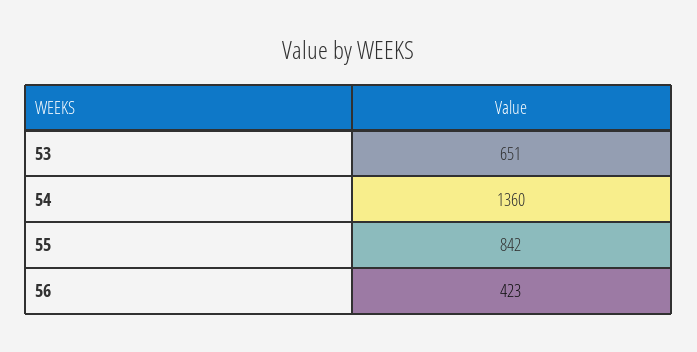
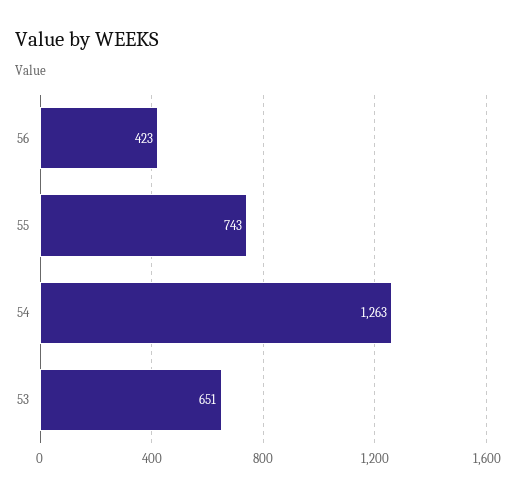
  {
    "53": 651,
-   "54": 1360,
+   "54": 1263,
-   "55": 842,
+   "55": 743,
    "56": 423
  }

